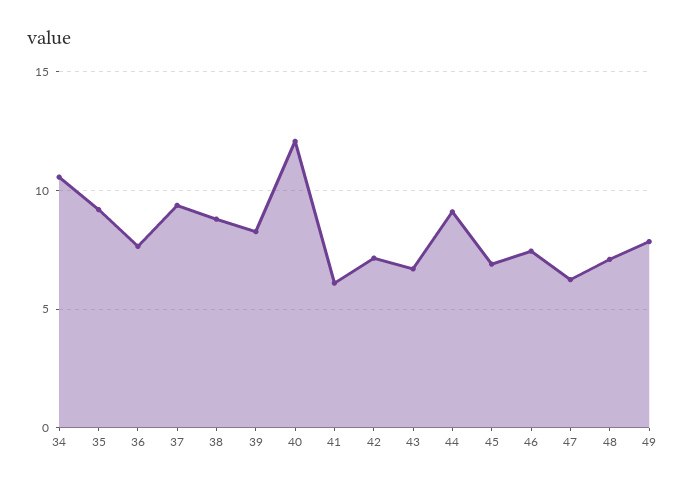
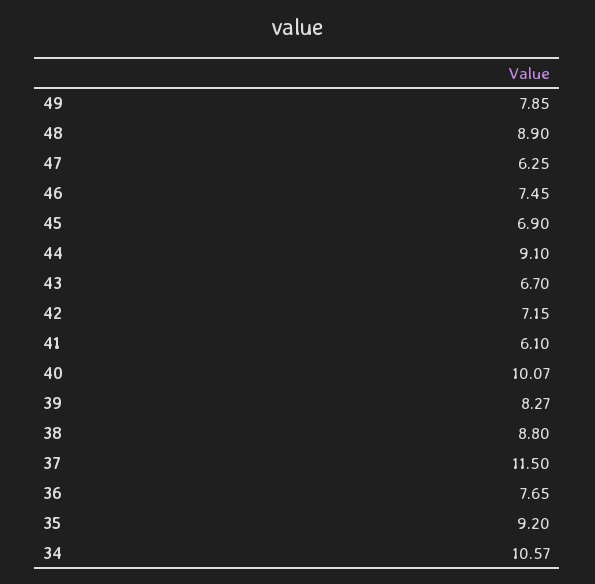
  {
    "34": 10.57,
    "35": 9.2,
    "36": 7.65,
-   "37": 9.5,
+   "37": 11.5,
    "38": 8.8,
    "39": 8.27,
-   "40": 12,
+   "40": 10.07,
    "41": 6.1,
    "42": 7.15,
    "43": 6.7,
    "44": 9.1,
    "45": 6.9,
    "46": 7.45,
    "47": 6.25,
-   "48": 7,
+   "48": 8.9,
    "49": 7.85
  }

